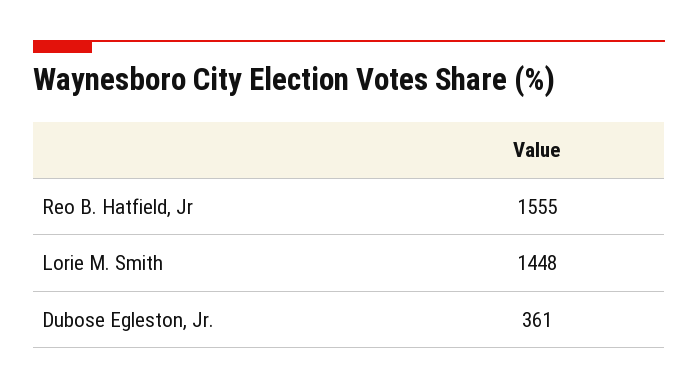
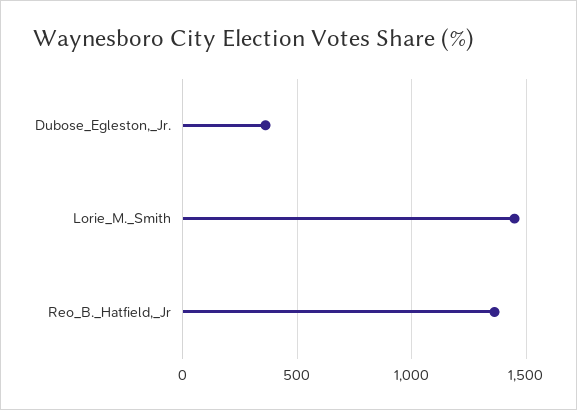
  {
-   "Reo B. Hatfield, Jr": 1555,
+   "Reo B. Hatfield, Jr": 1350,
    "Lorie M. Smith": 1448,
    "Dubose Egleston, Jr.": 361
  }

